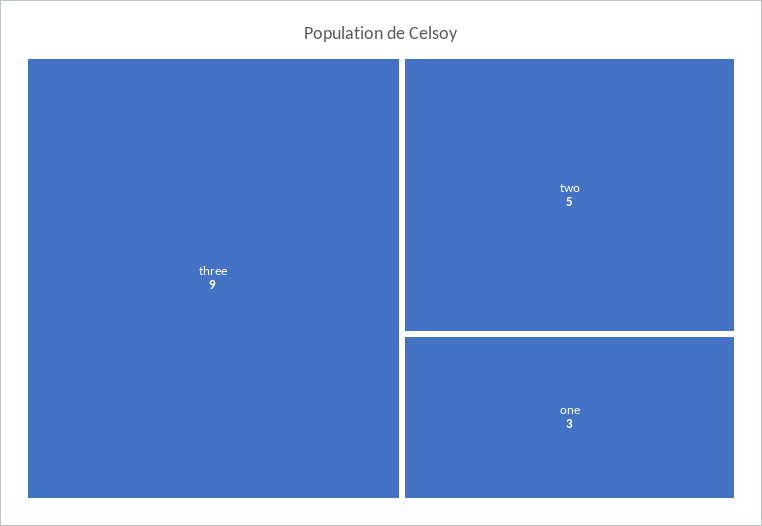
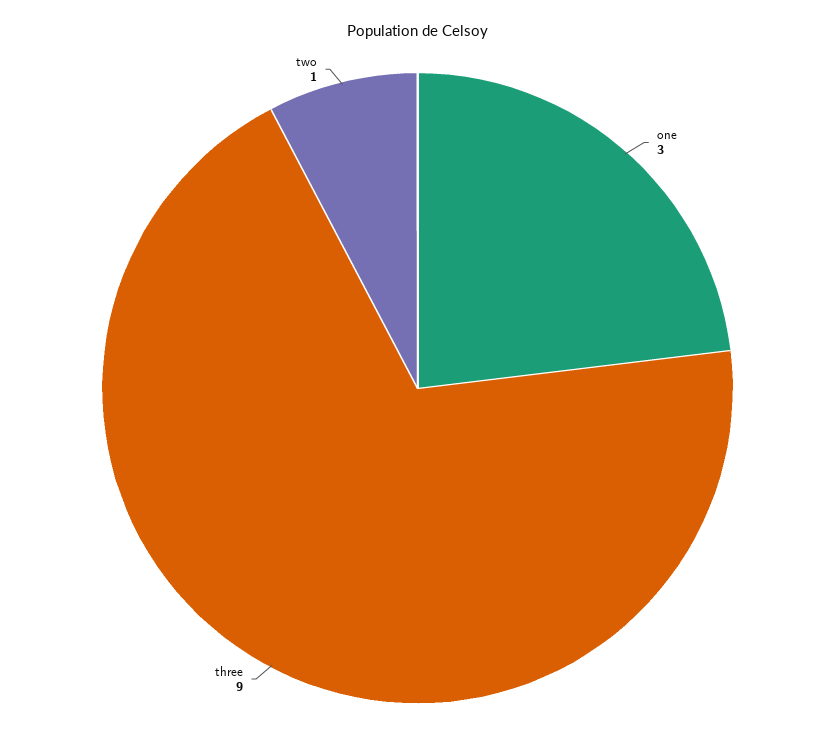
  {
    "three": 9,
-   "two": 5,
+   "two": 1,
    "one": 3
  }

